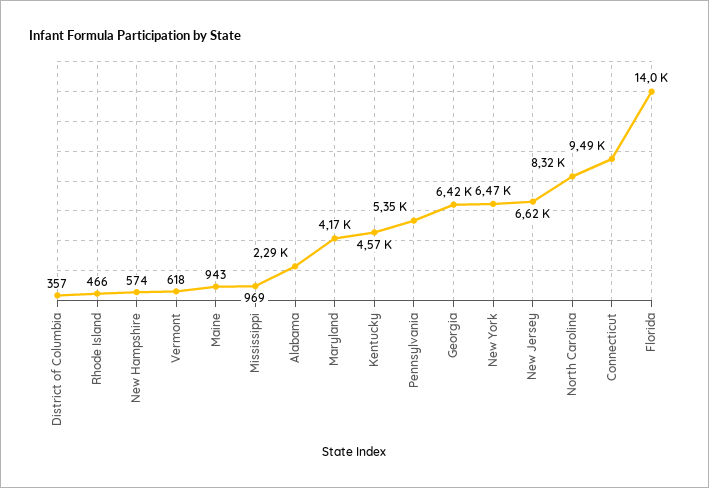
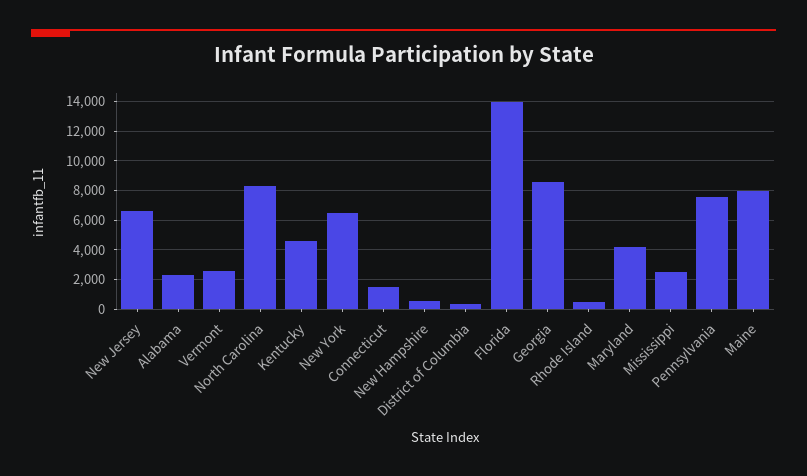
  {
    "District of Columbia": 357,
    "Rhode Island": 466,
    "New Hampshire": 574,
-   "Vermont": 618,
+   "Vermont": 2500,
-   "Maine": 943,
+   "Maine": 8000,
-   "Mississippi": 969,
+   "Mississippi": 2500,
    "Alabama": 2290,
    "Maryland": 4170,
    "Kentucky": 4570,
-   "Pennsylvania": 5350,
+   "Pennsylvania": 7500,
-   "Georgia": 6420,
+   "Georgia": 8500,
    "New York": 6470,
    "New Jersey": 6620,
    "North Carolina": 8320,
-   "Connecticut": 9490,
+   "Connecticut": 1500,
    "Florida": 14000
  }

